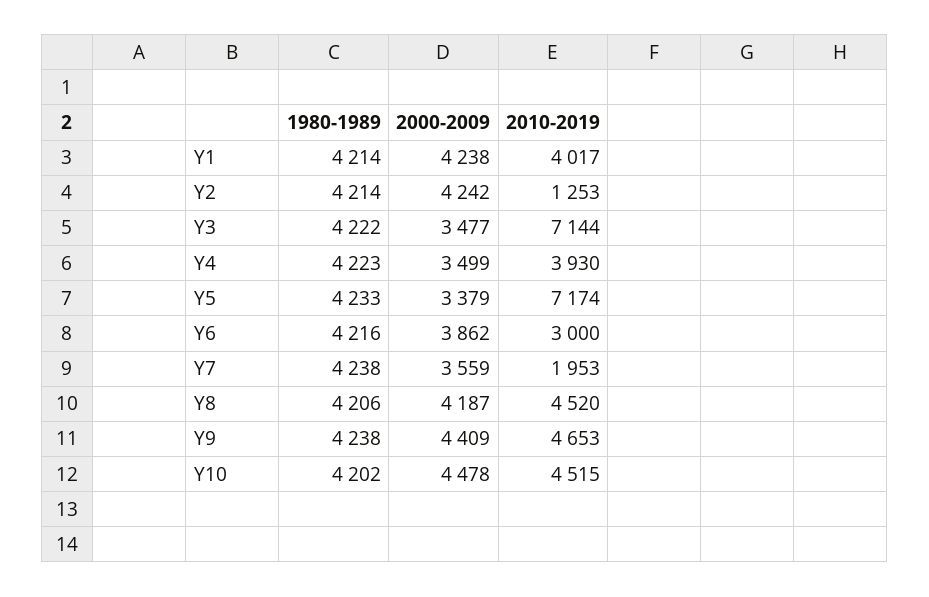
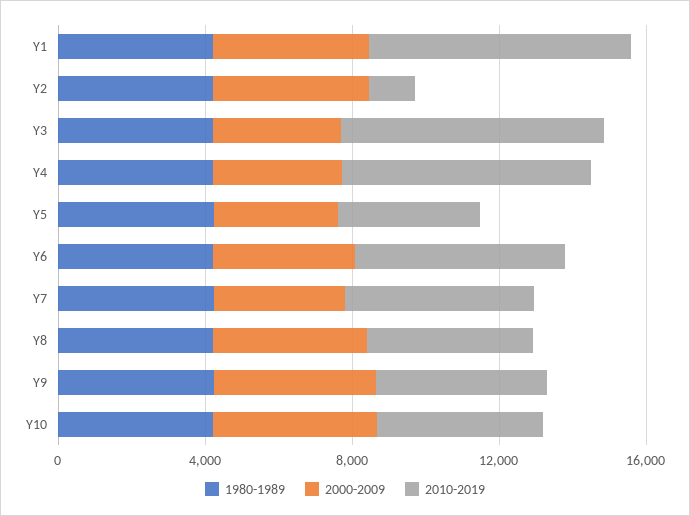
  {
    "1980-1989": {
      "Y1": 4214,
      "Y2": 4214,
      "Y3": 4222,
      "Y4": 4223,
      "Y5": 4233,
      "Y6": 4216,
      "Y7": 4238,
      "Y8": 4206,
      "Y9": 4238,
      "Y10": 4202
    },
    "2000-2009": {
      "Y1": 4238,
      "Y2": 4242,
      "Y3": 3477,
      "Y4": 3499,
      "Y5": 3379,
      "Y6": 3862,
      "Y7": 3559,
      "Y8": 4187,
      "Y9": 4409,
      "Y10": 4478
    },
    "2010-2019": {
-     "Y1": 4017,
+     "Y1": 7000,
      "Y2": 1253,
      "Y3": 7144,
-     "Y4": 3930,
+     "Y4": 7000,
-     "Y5": 7174,
+     "Y5": 4000,
-     "Y6": 3000,
+     "Y6": 6000,
-     "Y7": 1953,
+     "Y7": 5000,
      "Y8": 4520,
      "Y9": 4653,
      "Y10": 4515
    }
  }

